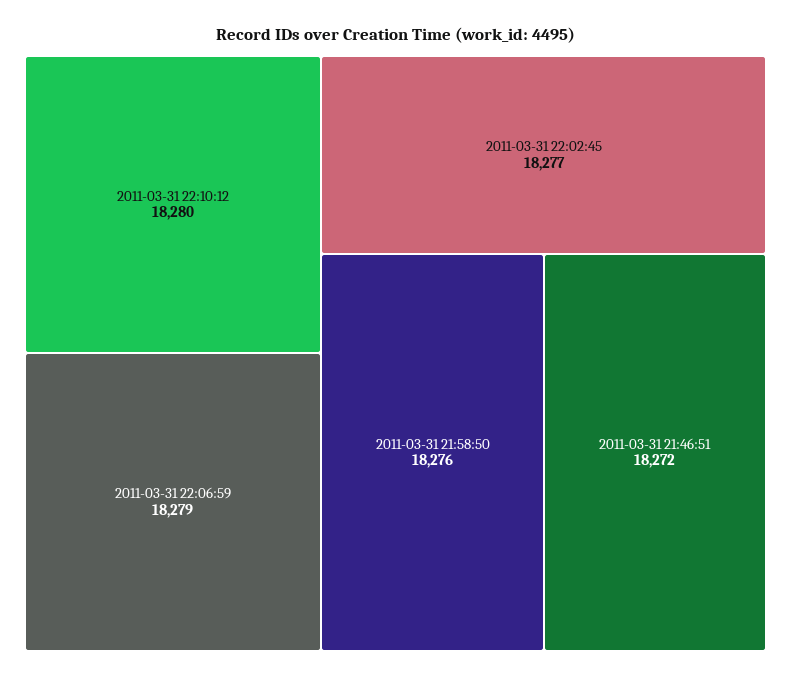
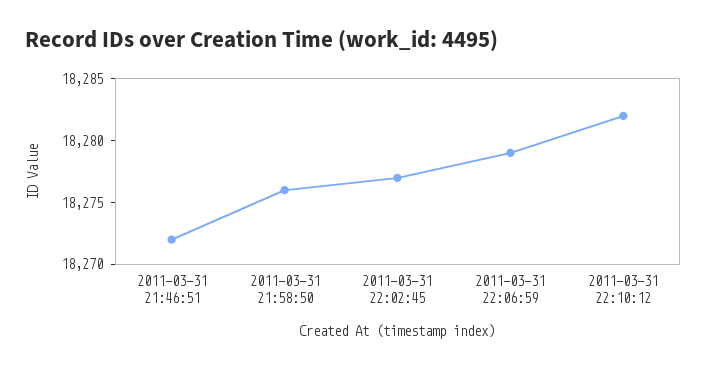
  {
-   "2011-03-31 22:10:12": 18280,
+   "2011-03-31 22:10:12": 18282,
    "2011-03-31 22:06:59": 18279,
    "2011-03-31 22:02:45": 18277,
    "2011-03-31 21:58:50": 18276,
    "2011-03-31 21:46:51": 18272
  }

